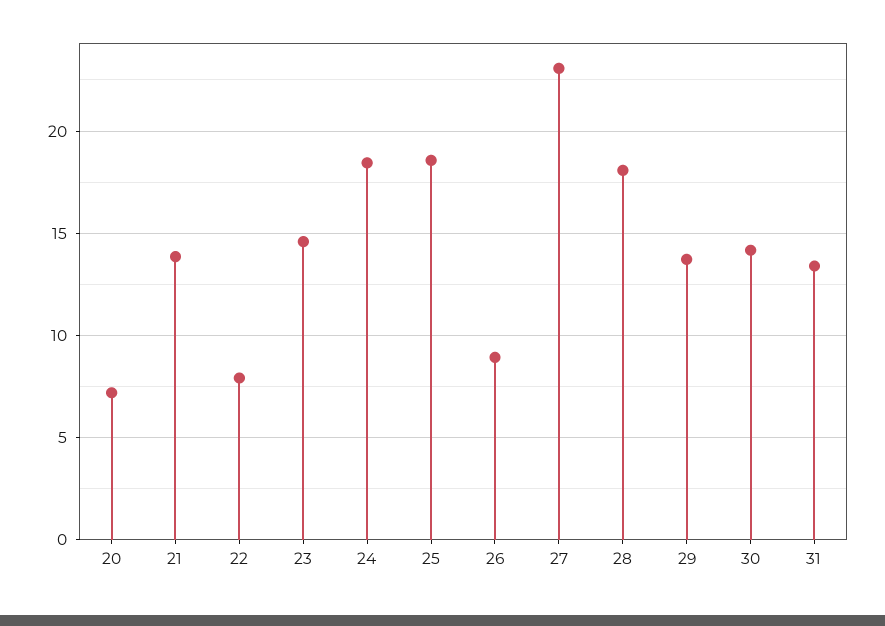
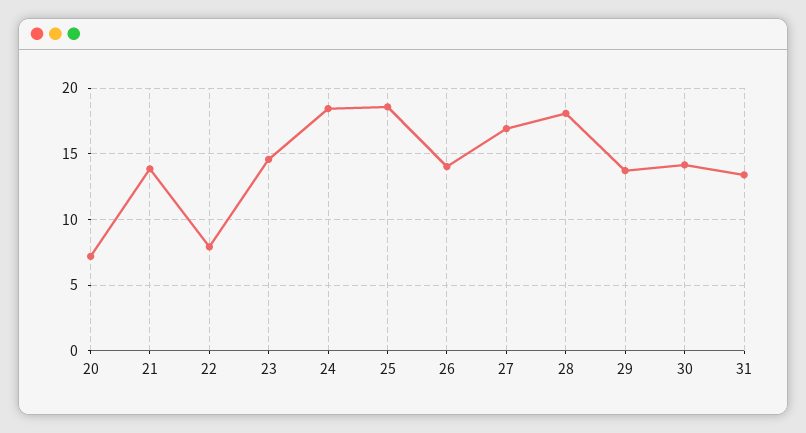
  {
    "20": 7,
    "21": 14,
    "22": 8,
    "23": 14.5,
    "24": 18.5,
    "25": 18.5,
-   "26": 9,
+   "26": 14,
-   "27": 23,
+   "27": 17,
    "28": 18,
    "29": 13.5,
    "30": 14,
    "31": 13.5
  }

